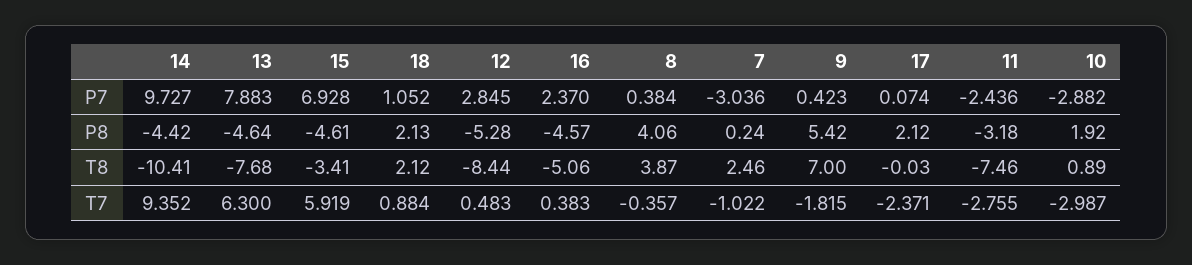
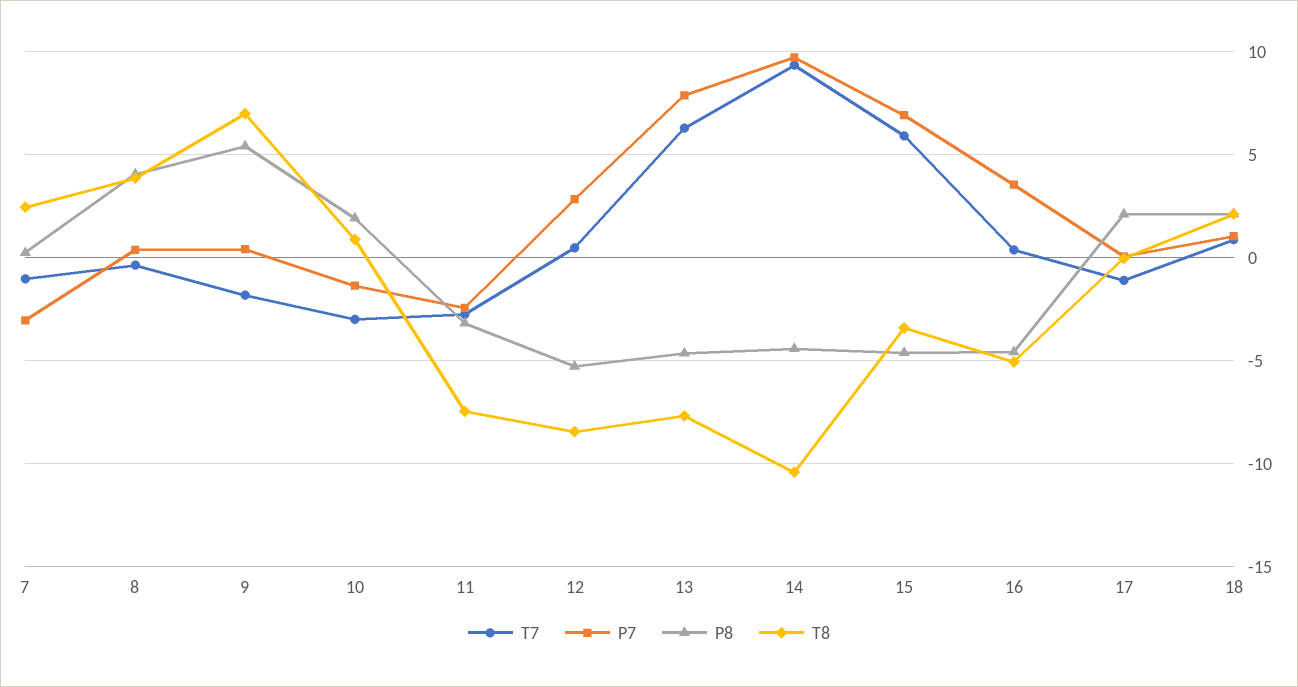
  {
    "P7": {
      "14": 9.727,
      "13": 7.883,
      "15": 6.928,
      "18": 1.052,
      "12": 2.845,
-     "16": 2.37,
+     "16": 3.5,
      "8": 0.384,
      "7": -3.036,
      "9": 0.423,
      "17": 0.074,
      "11": -2.436,
-     "10": -2.882
+     "10": -1.5
    },
    "P8": {
      "14": -4.42,
      "13": -4.64,
      "15": -4.61,
      "18": 2.13,
      "12": -5.28,
      "16": -4.57,
      "8": 4.06,
      "7": 0.24,
      "9": 5.42,
      "17": 2.12,
      "11": -3.18,
      "10": 1.92
    },
    "T8": {
      "14": -10.41,
      "13": -7.68,
      "15": -3.41,
      "18": 2.12,
      "12": -8.44,
      "16": -5.06,
      "8": 3.87,
      "7": 2.46,
      "9": 7,
      "17": -0.03,
      "11": -7.46,
      "10": 0.89
    },
    "T7": {
      "14": 9.352,
      "13": 6.3,
      "15": 5.919,
      "18": 0.884,
      "12": 0.483,
      "16": 0.383,
      "8": -0.357,
      "7": -1.022,
      "9": -1.815,
-     "17": -2.371,
+     "17": -1,
      "11": -2.755,
      "10": -2.987
    }
  }

